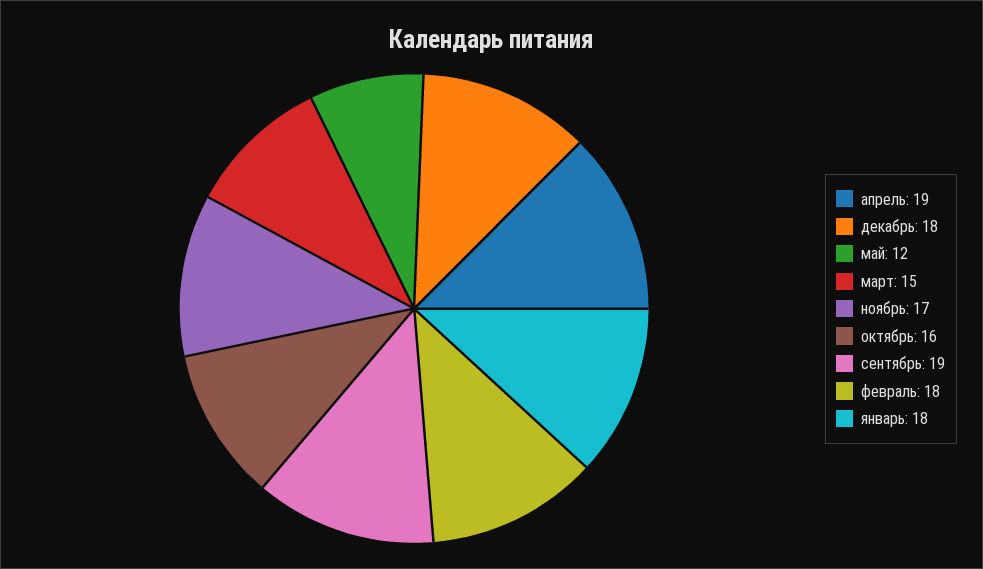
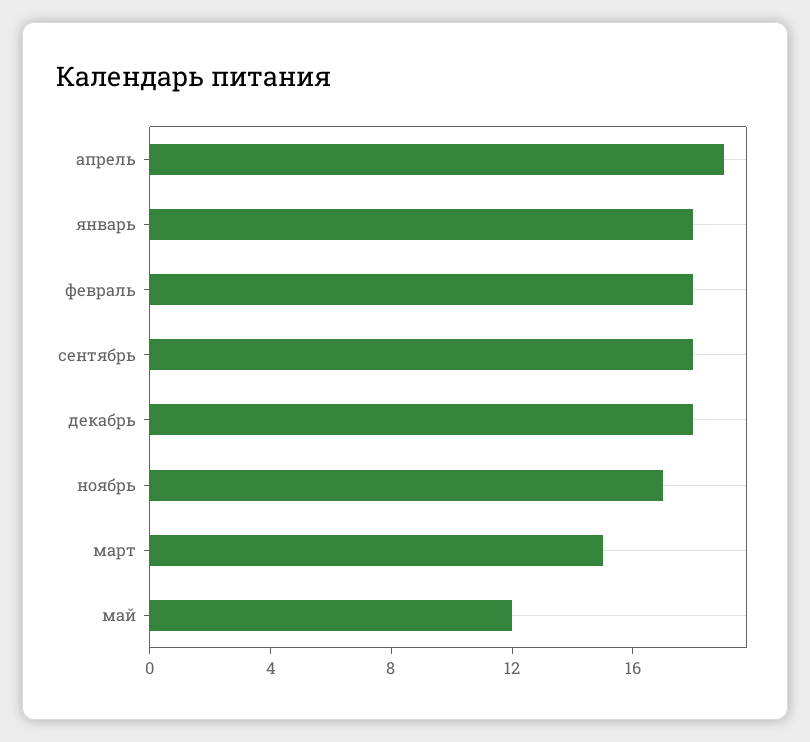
  {
    "апрель": 19,
    "декабрь": 18,
    "май": 12,
    "март": 15,
    "ноябрь": 17,
-   "октябрь": 16,
-   "сентябрь": 19,
+   "сентябрь": 18,
    "февраль": 18,
    "январь": 18
  }

